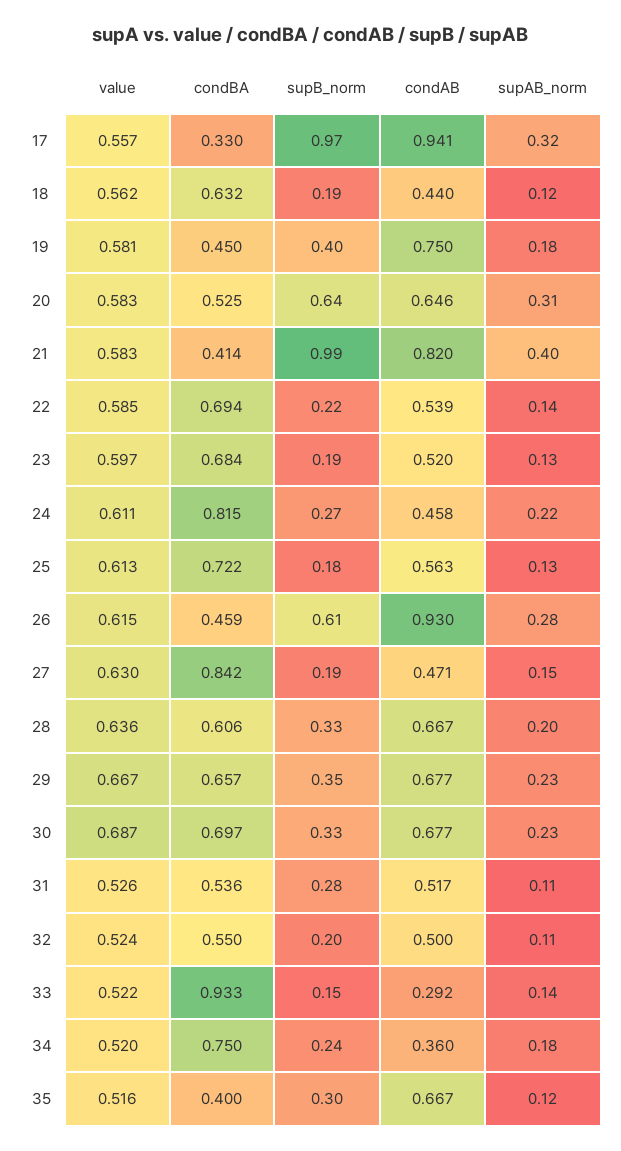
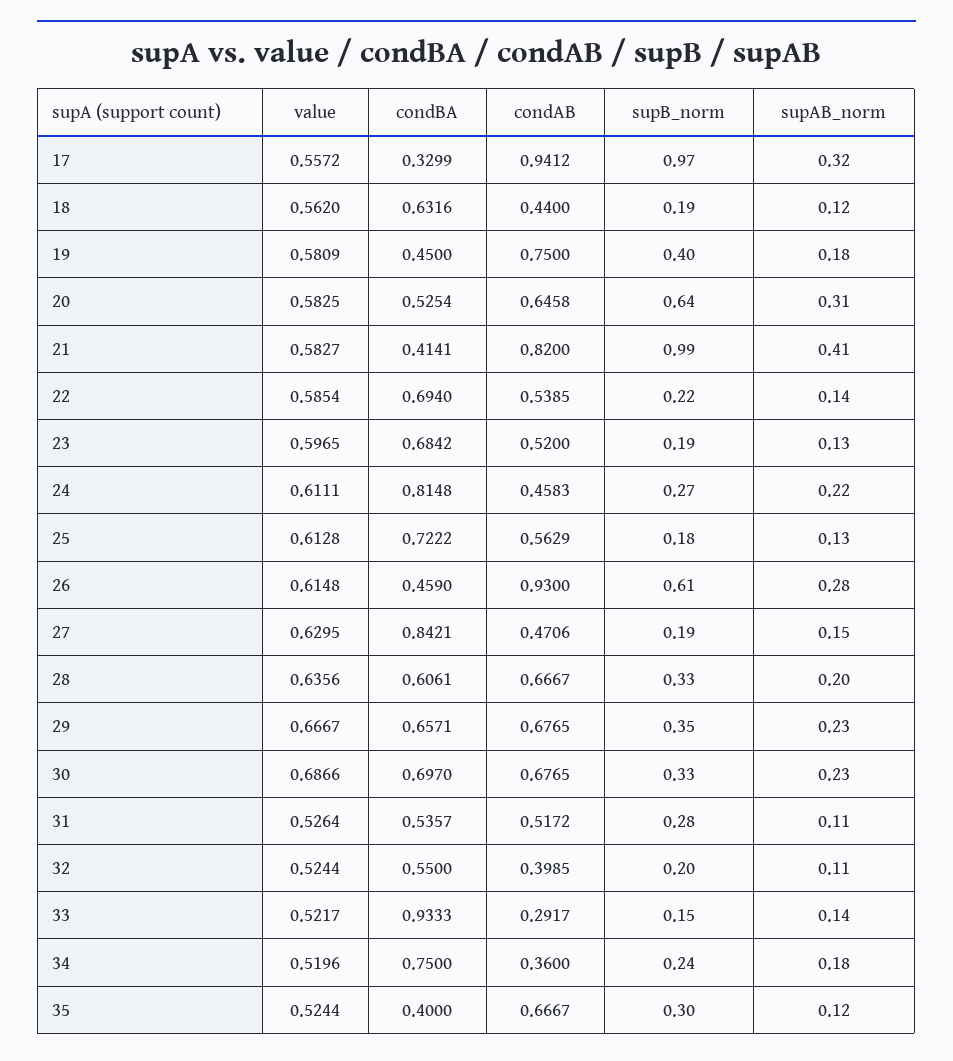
  {
    "value": {
      "17": 0.5572,
      "18": 0.562,
      "19": 0.5809,
      "20": 0.5825,
      "21": 0.5827,
      "22": 0.5854,
      "23": 0.5965,
      "24": 0.6111,
      "25": 0.6128,
      "26": 0.6148,
      "27": 0.6295,
      "28": 0.6356,
      "29": 0.6667,
      "30": 0.6866,
      "31": 0.5264,
      "32": 0.5244,
      "33": 0.5217,
      "34": 0.5196,
-     "35": 0.516
+     "35": 0.5244
    },
    "condBA": {
      "17": 0.3299,
      "18": 0.6316,
      "19": 0.45,
      "20": 0.5254,
      "21": 0.4141,
      "22": 0.694,
      "23": 0.6842,
      "24": 0.8148,
      "25": 0.7222,
      "26": 0.459,
      "27": 0.8421,
      "28": 0.6061,
      "29": 0.6571,
      "30": 0.697,
      "31": 0.5357,
      "32": 0.55,
      "33": 0.9333,
      "34": 0.75,
      "35": 0.4
    },
    "supB_norm": {
      "17": 0.97,
      "18": 0.19,
      "19": 0.4,
      "20": 0.64,
      "21": 0.99,
      "22": 0.22,
      "23": 0.19,
      "24": 0.27,
      "25": 0.18,
      "26": 0.61,
      "27": 0.19,
      "28": 0.33,
      "29": 0.35,
      "30": 0.33,
      "31": 0.28,
      "32": 0.2,
      "33": 0.15,
      "34": 0.24,
      "35": 0.3
    },
    "condAB": {
      "17": 0.9412,
      "18": 0.44,
      "19": 0.75,
      "20": 0.6458,
      "21": 0.82,
      "22": 0.5385,
      "23": 0.52,
      "24": 0.4583,
      "25": 0.5629,
      "26": 0.93,
      "27": 0.4706,
      "28": 0.6667,
      "29": 0.6765,
      "30": 0.6765,
      "31": 0.5172,
-     "32": 0.5,
+     "32": 0.3985,
      "33": 0.2917,
      "34": 0.36,
      "35": 0.6667
    },
    "supAB_norm": {
      "17": 0.32,
      "18": 0.12,
      "19": 0.18,
      "20": 0.31,
-     "21": 0.4,
+     "21": 0.41,
      "22": 0.14,
      "23": 0.13,
      "24": 0.22,
      "25": 0.13,
      "26": 0.28,
      "27": 0.15,
      "28": 0.2,
      "29": 0.23,
      "30": 0.23,
      "31": 0.11,
      "32": 0.11,
      "33": 0.14,
      "34": 0.18,
      "35": 0.12
    }
  }

